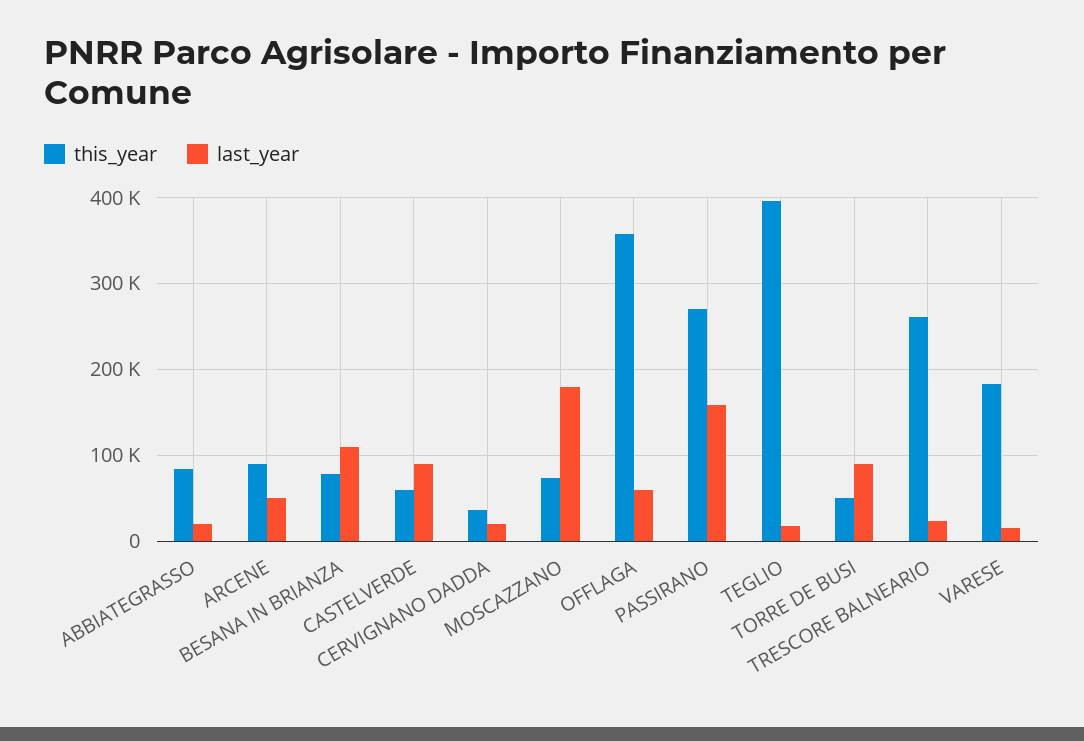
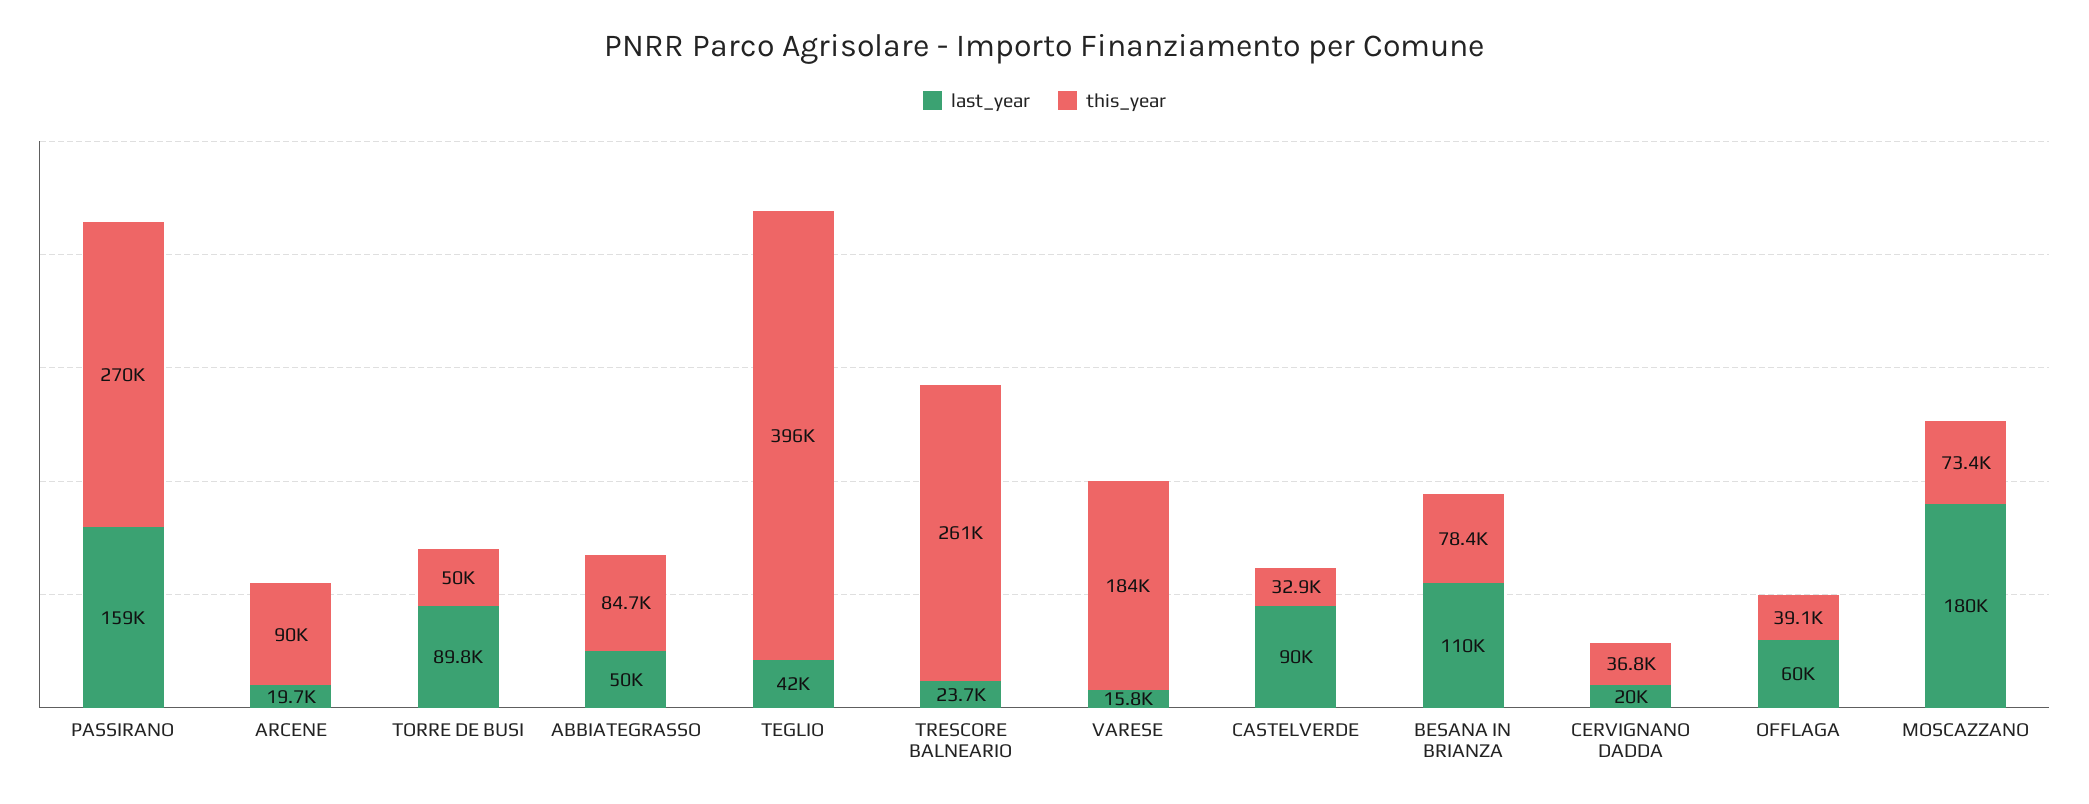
  {
    "this_year": {
      "ABBIATEGRASSO": 84700,
      "ARCENE": 90000,
      "BESANA IN BRIANZA": 78400,
-     "CASTELVERDE": 60000,
+     "CASTELVERDE": 32900,
      "CERVIGNANO DADDA": 36800,
      "MOSCAZZANO": 73400,
-     "OFFLAGA": 360000,
+     "OFFLAGA": 39100,
      "PASSIRANO": 270000,
      "TEGLIO": 396000,
      "TORRE DE BUSI": 50000,
      "TRESCORE BALNEARIO": 261000,
      "VARESE": 184000
    },
    "last_year": {
-     "ABBIATEGRASSO": 20000,
+     "ABBIATEGRASSO": 50000,
-     "ARCENE": 50000,
+     "ARCENE": 19700,
      "BESANA IN BRIANZA": 110000,
      "CASTELVERDE": 90000,
      "CERVIGNANO DADDA": 20000,
      "MOSCAZZANO": 180000,
      "OFFLAGA": 60000,
      "PASSIRANO": 159000,
-     "TEGLIO": 20000,
+     "TEGLIO": 42000,
      "TORRE DE BUSI": 89800,
      "TRESCORE BALNEARIO": 23700,
      "VARESE": 15800
    }
  }

